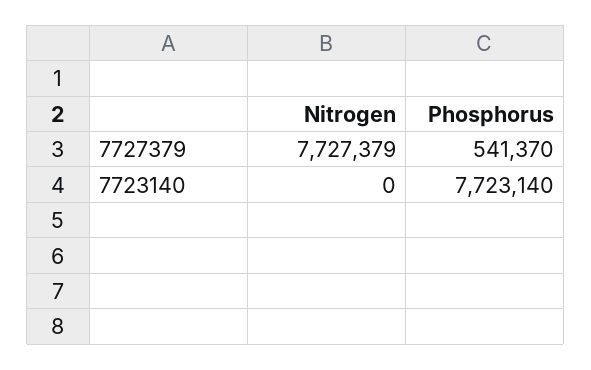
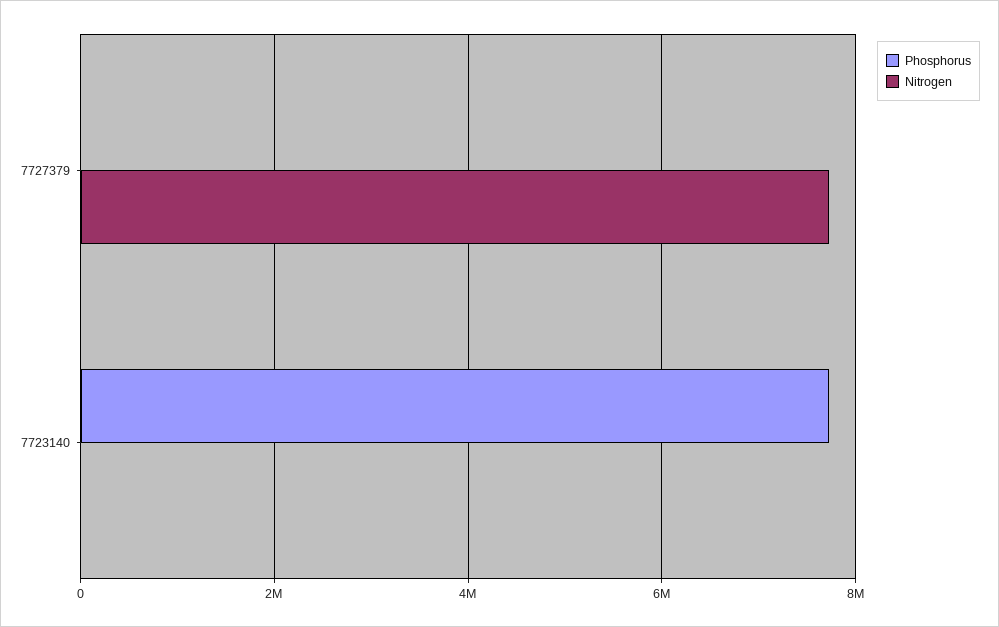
  {
    "Nitrogen": {
      "7727379": 7727379,
      "7723140": 0
    },
    "Phosphorus": {
-     "7727379": 541370,
+     "7727379": 0,
      "7723140": 7723140
    }
  }

